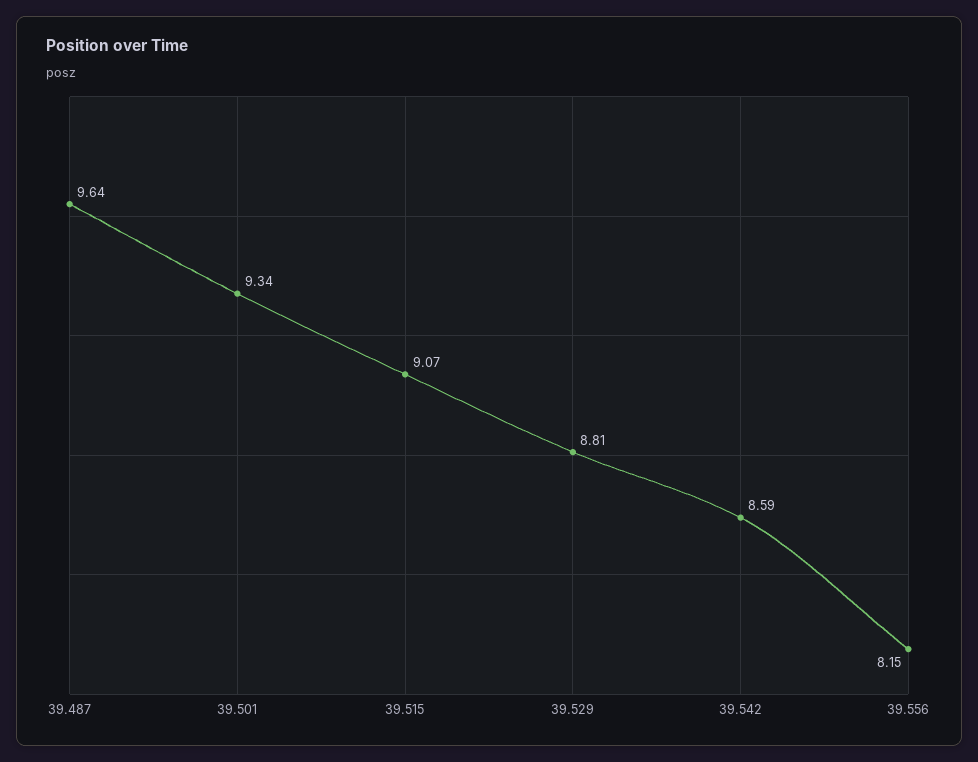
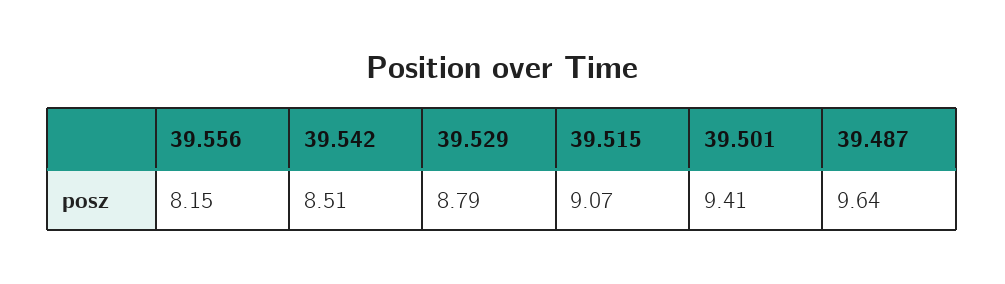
  {
    "39.487": 9.64,
-   "39.501": 9.34,
+   "39.501": 9.41,
    "39.515": 9.07,
-   "39.529": 8.81,
+   "39.529": 8.79,
-   "39.542": 8.59,
+   "39.542": 8.51,
    "39.556": 8.15
  }

